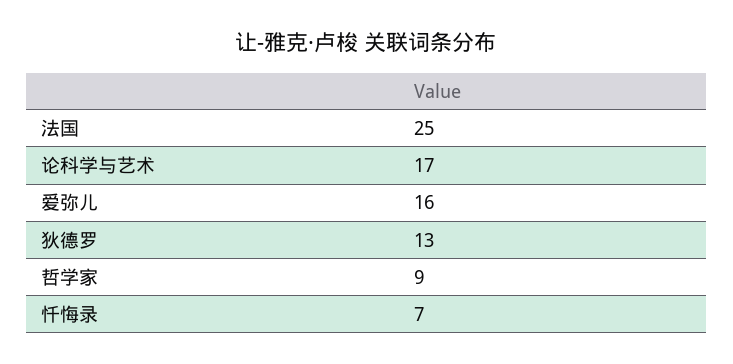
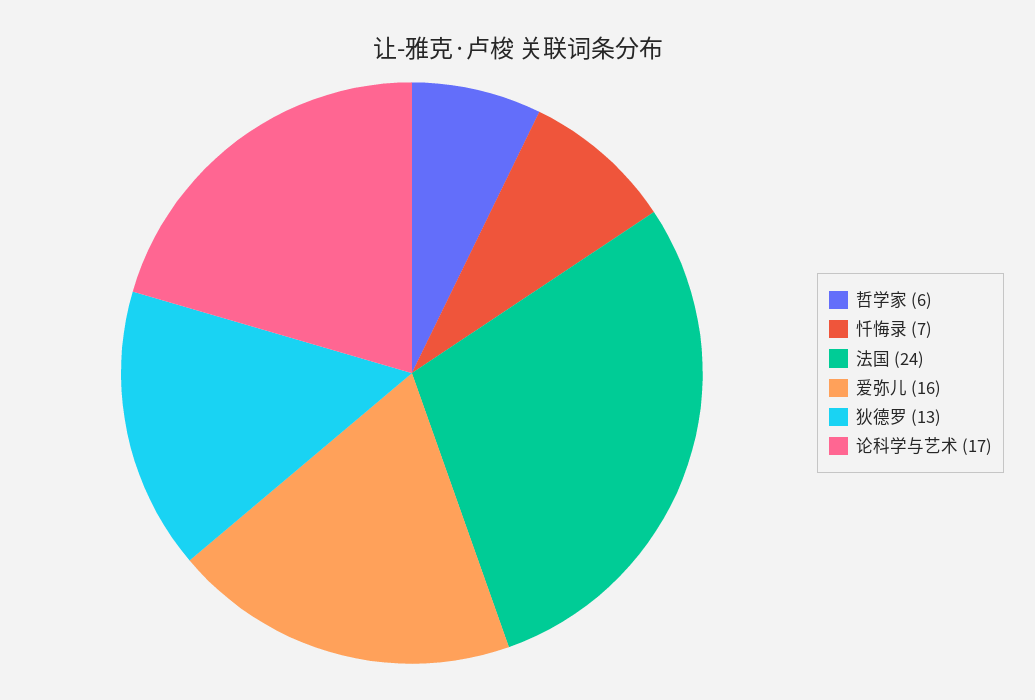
  {
-   "法国": 25,
+   "法国": 24,
    "论科学与艺术": 17,
    "爱弥儿": 16,
    "狄德罗": 13,
-   "哲学家": 9,
+   "哲学家": 6,
    "忏悔录": 7
  }

